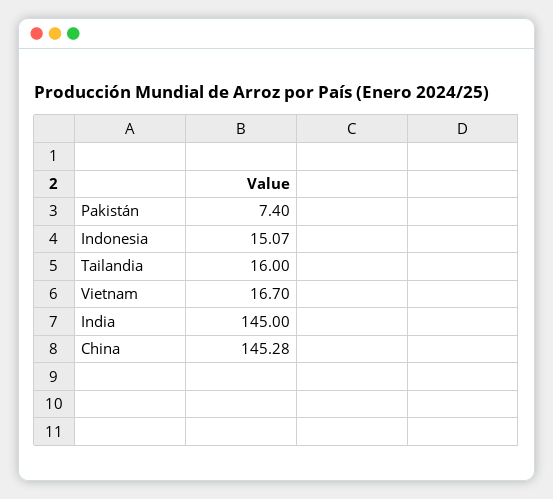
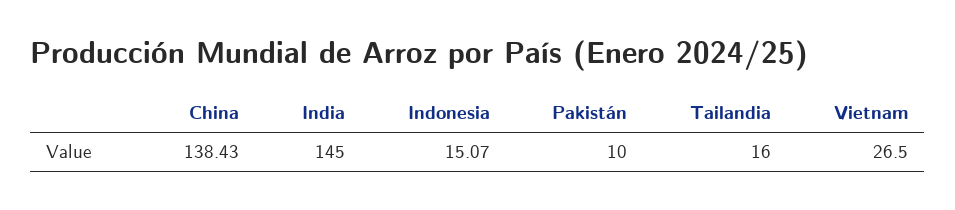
  {
-   "Pakistán": 7.4,
+   "Pakistán": 10,
    "Indonesia": 15.07,
    "Tailandia": 16,
-   "Vietnam": 16.7,
+   "Vietnam": 26.5,
    "India": 145,
-   "China": 145.28
+   "China": 138.43
  }

